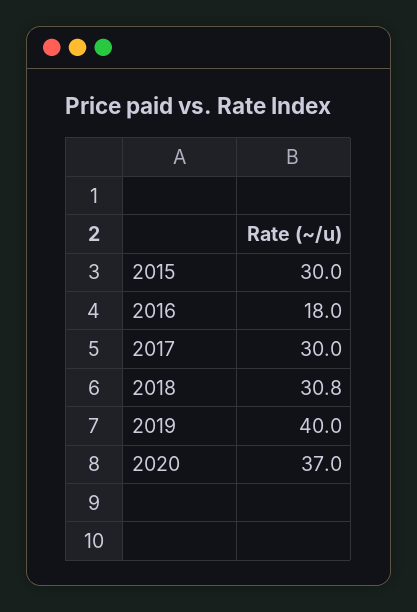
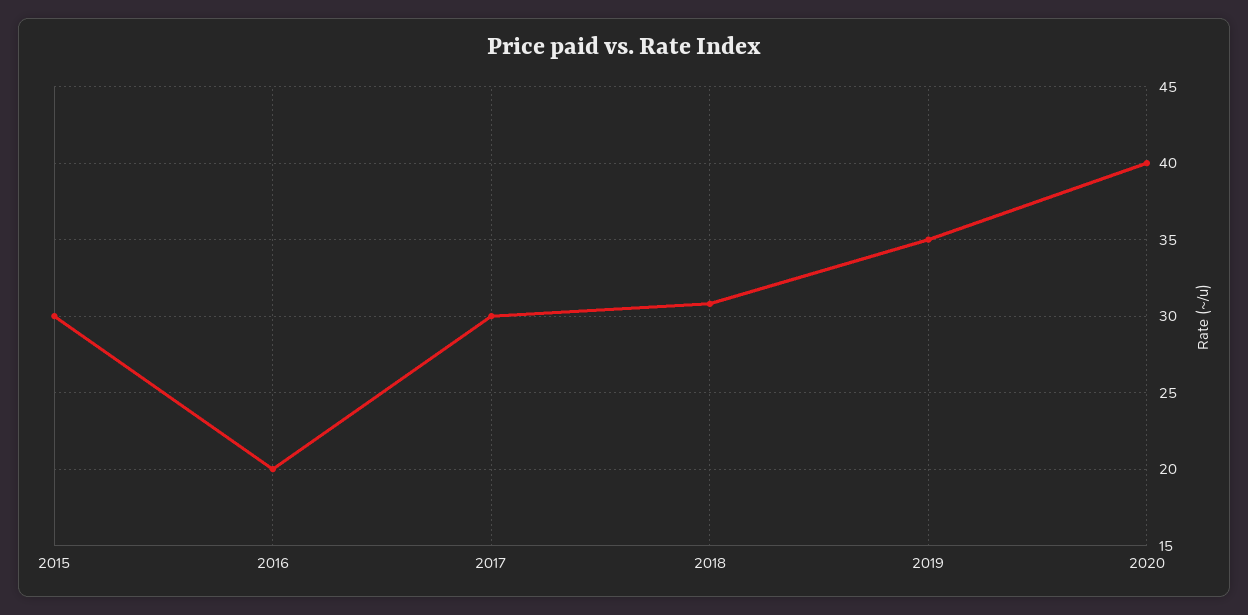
  {
    "2015": 30,
-   "2016": 18,
+   "2016": 20,
    "2017": 30,
    "2018": 30.8,
-   "2019": 40,
+   "2019": 35,
-   "2020": 37
+   "2020": 40
  }

